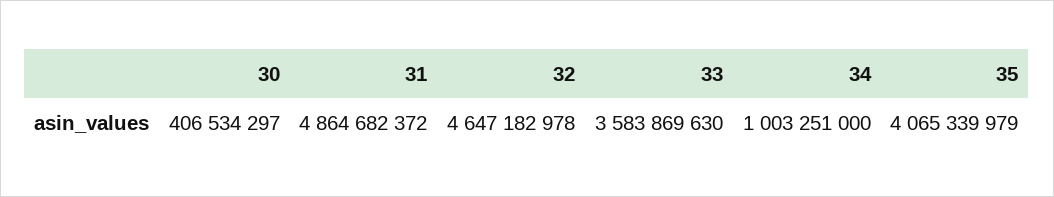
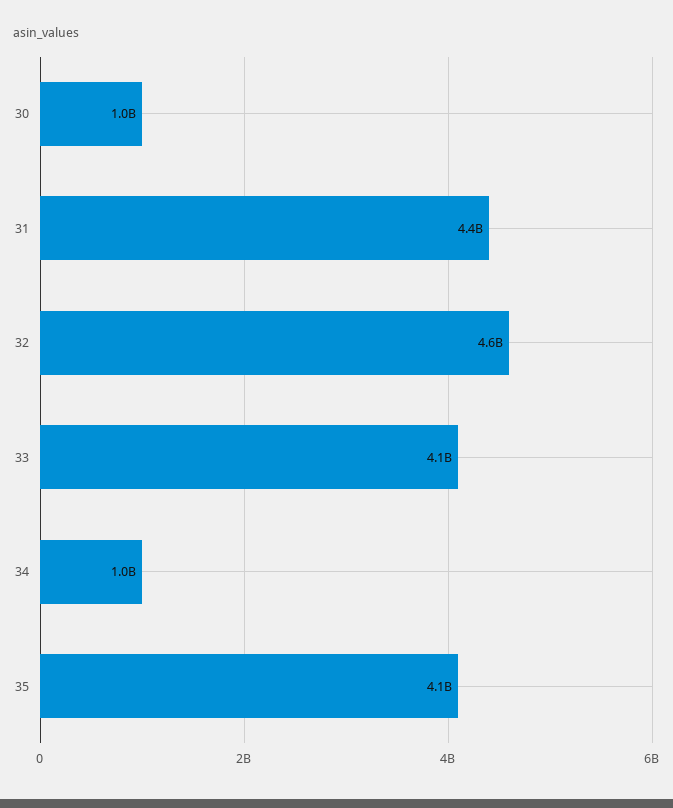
  {
-   "30": 406534297,
+   "30": 1000000000,
-   "31": 4864682372,
+   "31": 4400000000,
    "32": 4647182978,
-   "33": 3583869630,
+   "33": 4100000000,
    "34": 1003251000,
    "35": 4065339979
  }

